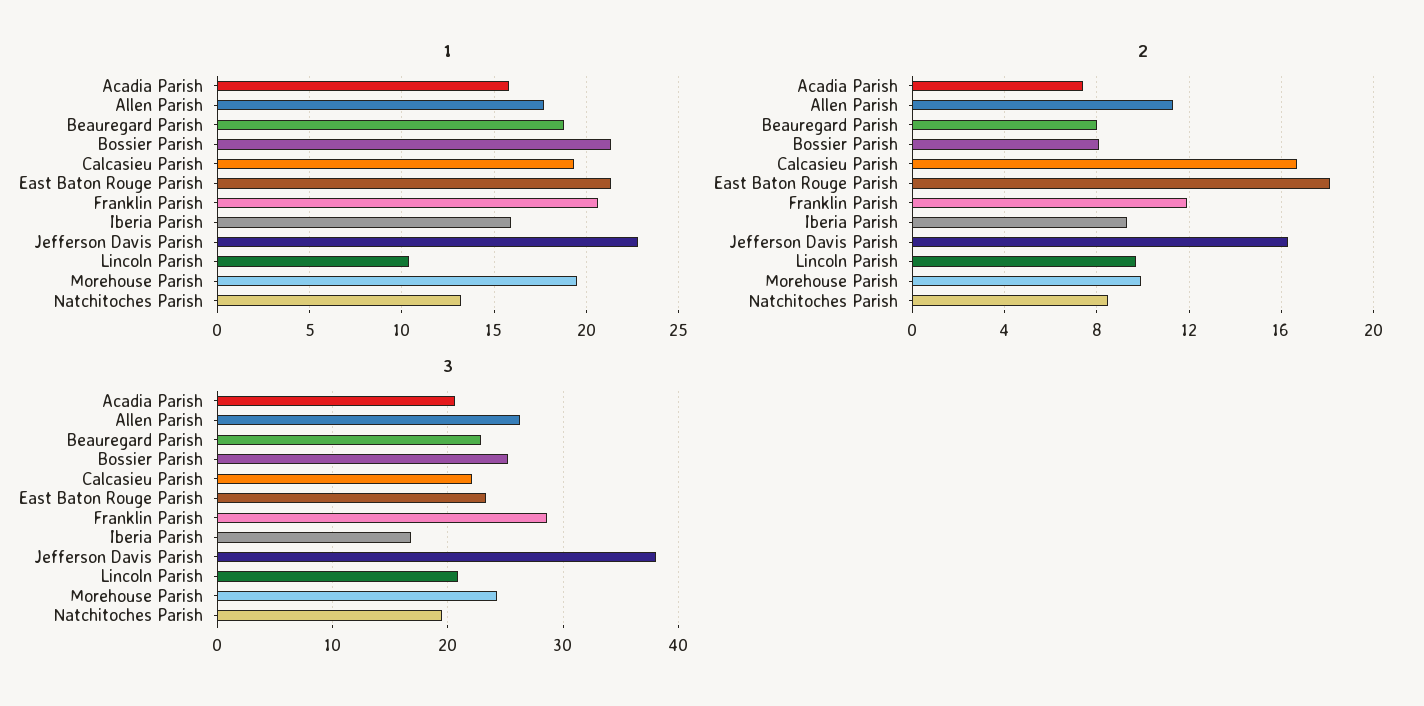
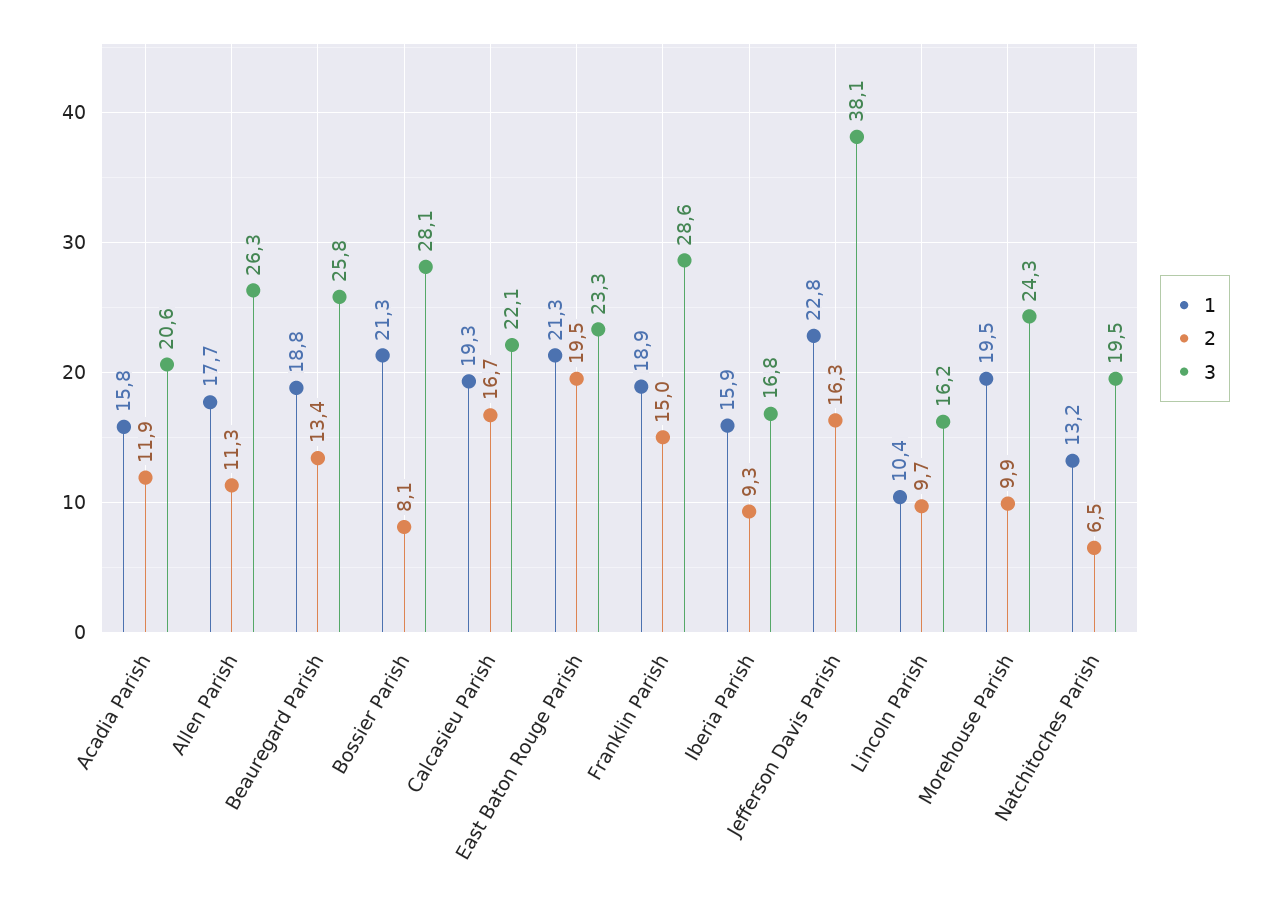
  {
    "1": {
      "Acadia Parish": 15.8,
      "Allen Parish": 17.7,
      "Beauregard Parish": 18.8,
      "Bossier Parish": 21.3,
      "Calcasieu Parish": 19.3,
      "East Baton Rouge Parish": 21.3,
-     "Franklin Parish": 20.5,
+     "Franklin Parish": 18.9,
      "Iberia Parish": 15.9,
      "Jefferson Davis Parish": 22.8,
      "Lincoln Parish": 10.4,
      "Morehouse Parish": 19.5,
      "Natchitoches Parish": 13.2
    },
    "2": {
-     "Acadia Parish": 7.5,
+     "Acadia Parish": 11.9,
      "Allen Parish": 11.3,
-     "Beauregard Parish": 8,
+     "Beauregard Parish": 13.4,
      "Bossier Parish": 8.1,
      "Calcasieu Parish": 16.7,
-     "East Baton Rouge Parish": 18,
+     "East Baton Rouge Parish": 19.5,
-     "Franklin Parish": 12,
+     "Franklin Parish": 15,
      "Iberia Parish": 9.3,
      "Jefferson Davis Parish": 16.3,
      "Lincoln Parish": 9.7,
      "Morehouse Parish": 9.9,
-     "Natchitoches Parish": 8.5
+     "Natchitoches Parish": 6.5
    },
    "3": {
      "Acadia Parish": 20.6,
      "Allen Parish": 26.3,
-     "Beauregard Parish": 23,
+     "Beauregard Parish": 25.8,
-     "Bossier Parish": 25,
+     "Bossier Parish": 28.1,
      "Calcasieu Parish": 22.1,
      "East Baton Rouge Parish": 23.3,
      "Franklin Parish": 28.6,
      "Iberia Parish": 16.8,
      "Jefferson Davis Parish": 38.1,
-     "Lincoln Parish": 21,
+     "Lincoln Parish": 16.2,
      "Morehouse Parish": 24.3,
      "Natchitoches Parish": 19.5
    }
  }

